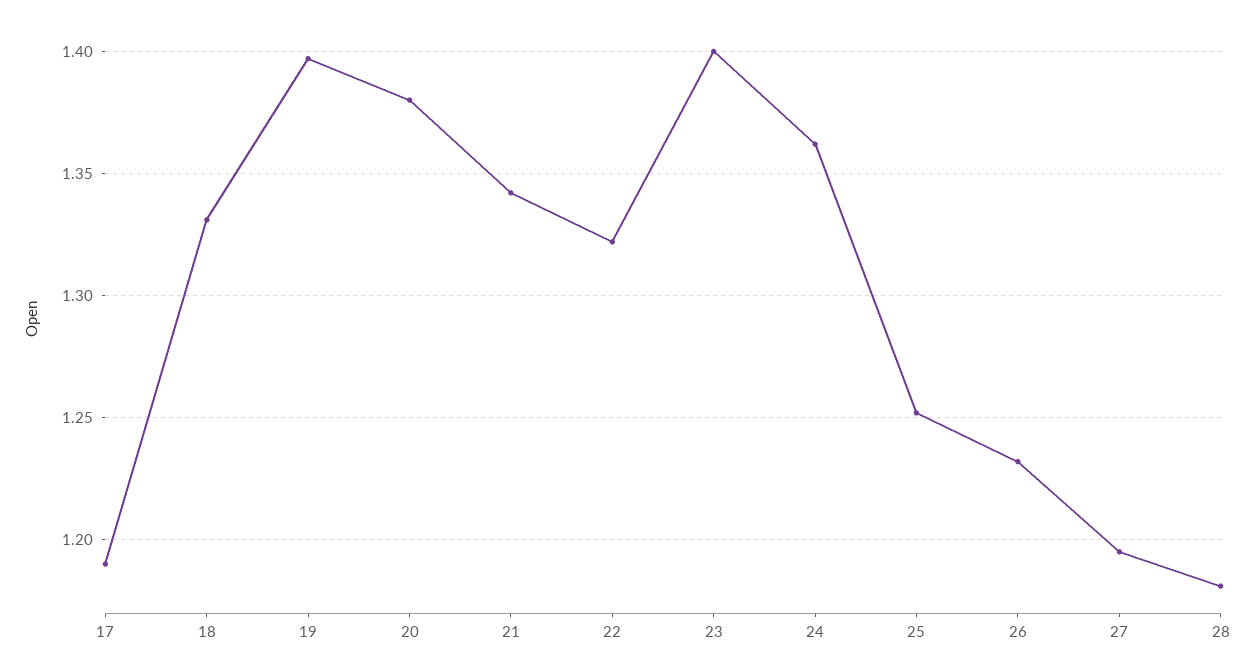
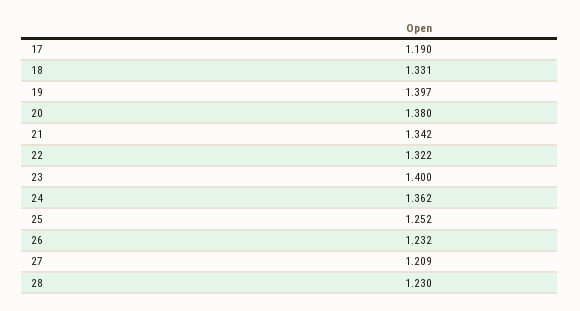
  {
    "17": 1.19,
    "18": 1.331,
    "19": 1.397,
    "20": 1.38,
    "21": 1.342,
    "22": 1.322,
    "23": 1.4,
    "24": 1.362,
    "25": 1.252,
    "26": 1.232,
-   "27": 1.195,
+   "27": 1.209,
-   "28": 1.18
+   "28": 1.23
  }

